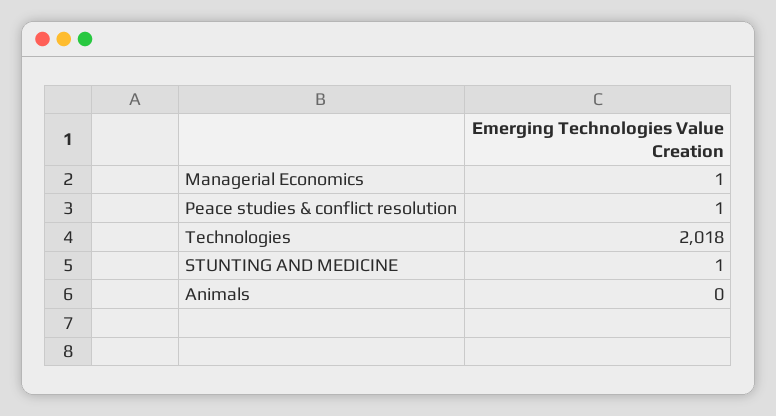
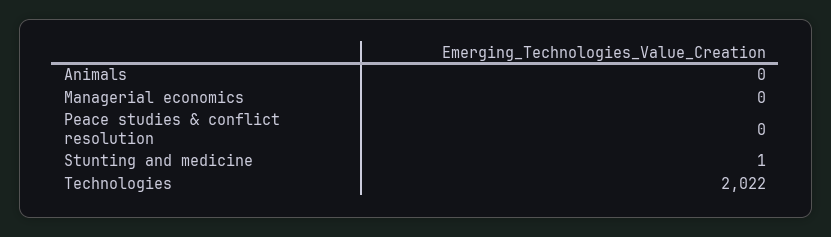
  {
-   "Managerial Economics": 1,
+   "Managerial Economics": 0,
-   "Peace studies & conflict resolution": 1,
+   "Peace studies & conflict resolution": 0,
-   "Technologies": 2018,
+   "Technologies": 2022,
    "STUNTING AND MEDICINE": 1,
    "Animals": 0
  }

